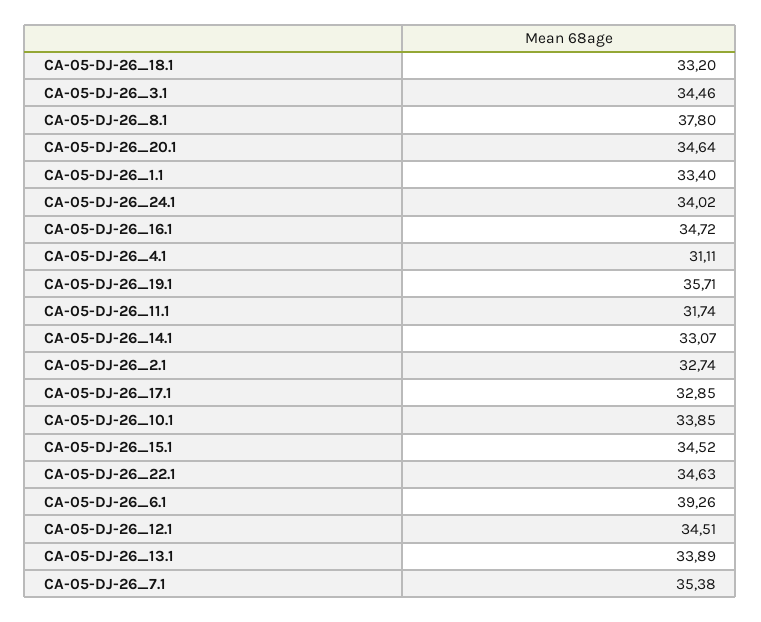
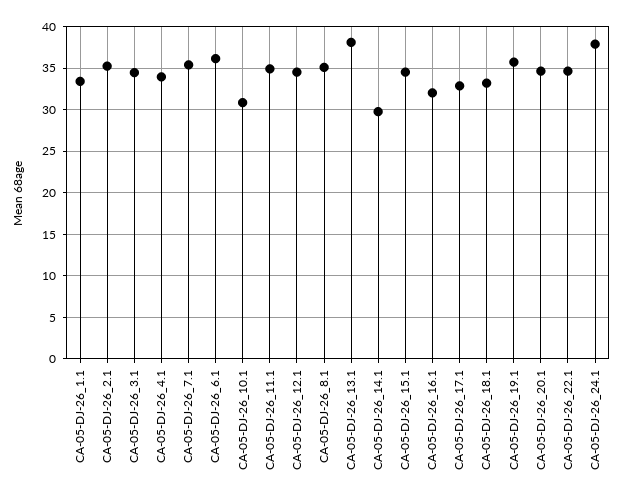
  {
    "CA-05-DJ-26_18.1": 33.2,
    "CA-05-DJ-26_3.1": 34.46,
-   "CA-05-DJ-26_8.1": 37.8,
+   "CA-05-DJ-26_8.1": 35,
    "CA-05-DJ-26_20.1": 34.64,
    "CA-05-DJ-26_1.1": 33.4,
-   "CA-05-DJ-26_24.1": 34.02,
+   "CA-05-DJ-26_24.1": 38,
-   "CA-05-DJ-26_16.1": 34.72,
+   "CA-05-DJ-26_16.1": 32,
-   "CA-05-DJ-26_4.1": 31.11,
+   "CA-05-DJ-26_4.1": 34,
    "CA-05-DJ-26_19.1": 35.71,
-   "CA-05-DJ-26_11.1": 31.74,
+   "CA-05-DJ-26_11.1": 35,
-   "CA-05-DJ-26_14.1": 33.07,
+   "CA-05-DJ-26_14.1": 30,
-   "CA-05-DJ-26_2.1": 32.74,
+   "CA-05-DJ-26_2.1": 35,
    "CA-05-DJ-26_17.1": 32.85,
-   "CA-05-DJ-26_10.1": 33.85,
+   "CA-05-DJ-26_10.1": 31,
    "CA-05-DJ-26_15.1": 34.52,
    "CA-05-DJ-26_22.1": 34.63,
-   "CA-05-DJ-26_6.1": 39.26,
+   "CA-05-DJ-26_6.1": 36,
    "CA-05-DJ-26_12.1": 34.51,
-   "CA-05-DJ-26_13.1": 33.89,
+   "CA-05-DJ-26_13.1": 38,
    "CA-05-DJ-26_7.1": 35.38
  }

